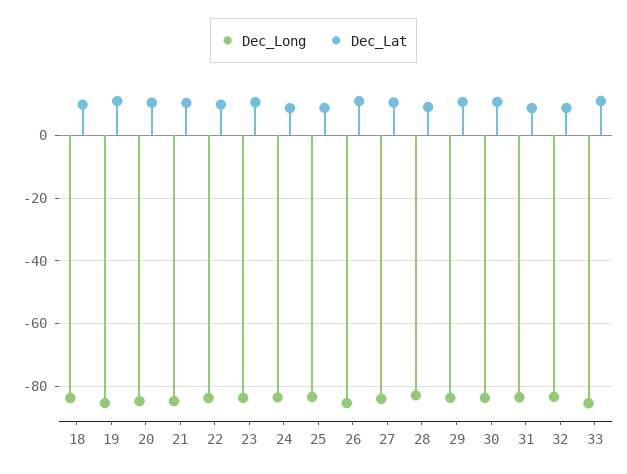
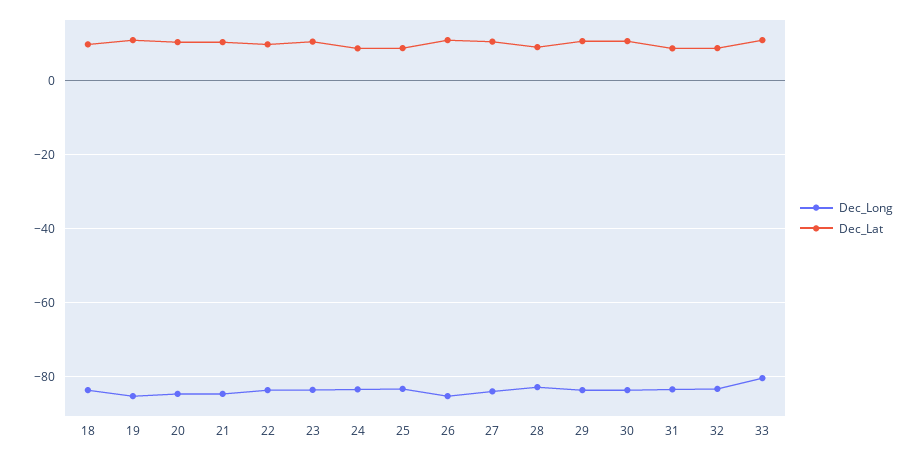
  {
    "Dec_Long": {
      "18": -84,
      "19": -86,
      "20": -84,
      "21": -84,
      "22": -84,
      "23": -84,
      "24": -84,
      "25": -84,
      "26": -86,
      "27": -84,
      "28": -82,
      "29": -84,
      "30": -84,
      "31": -84,
      "32": -84,
-     "33": -86
+     "33": -80
    },
    "Dec_Lat": {
      "18": 10,
      "19": 10,
      "20": 10,
      "21": 10,
      "22": 10,
      "23": 10,
      "24": 8,
      "25": 8,
      "26": 10,
      "27": 10,
      "28": 10,
      "29": 10,
      "30": 10,
      "31": 8,
      "32": 8,
      "33": 10
    }
  }

